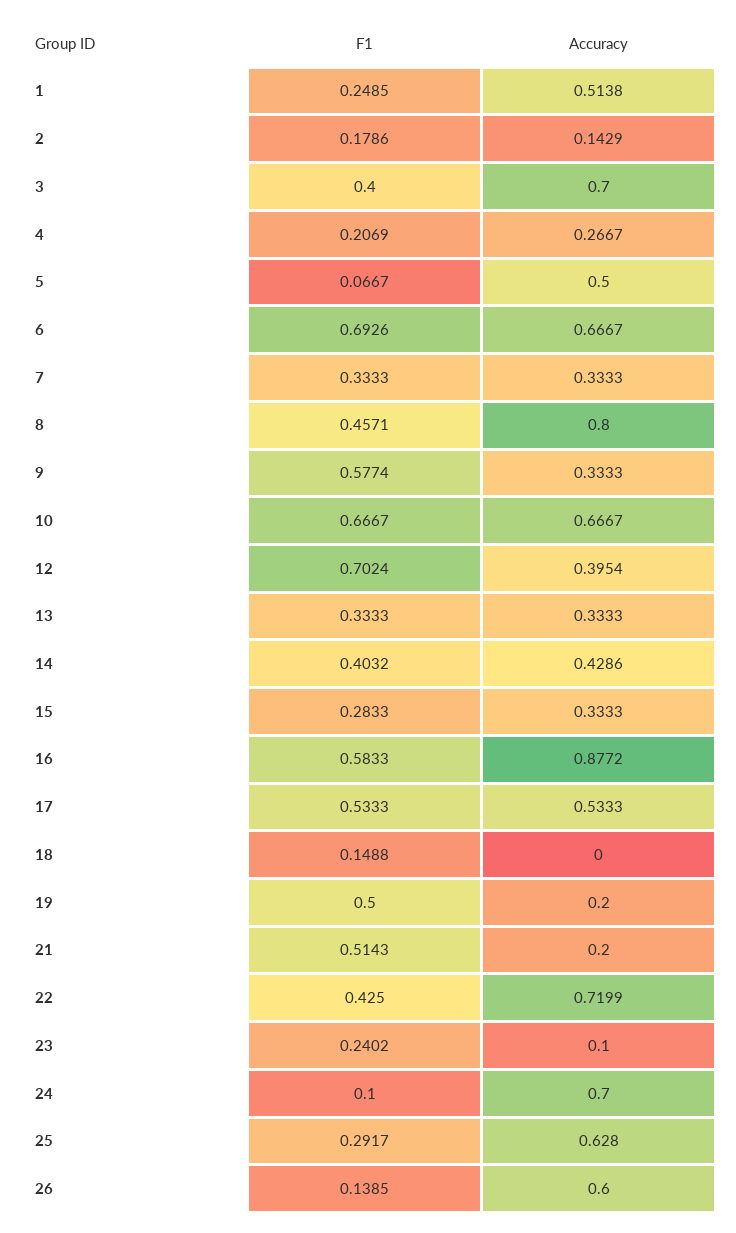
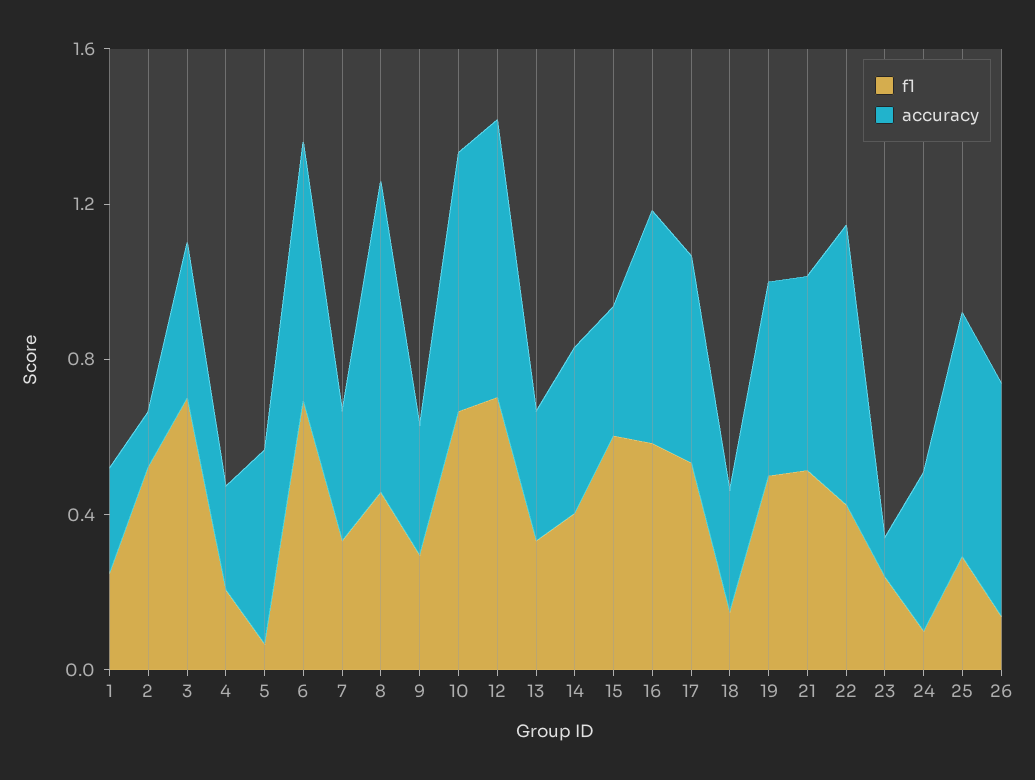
  {
    "F1": {
      "1": 0.2485,
-     "2": 0.1786,
+     "2": 0.5,
-     "3": 0.4,
+     "3": 0.7,
      "4": 0.2069,
      "5": 0.0667,
      "6": 0.6926,
      "7": 0.3333,
      "8": 0.4571,
-     "9": 0.5774,
+     "9": 0.3,
      "10": 0.6667,
      "12": 0.7024,
      "13": 0.3333,
      "14": 0.4032,
-     "15": 0.2833,
+     "15": 0.6,
      "16": 0.5833,
      "17": 0.5333,
      "18": 0.1488,
      "19": 0.5,
      "21": 0.5143,
      "22": 0.425,
      "23": 0.2402,
      "24": 0.1,
      "25": 0.2917,
      "26": 0.1385
    },
    "Accuracy": {
-     "1": 0.5138,
+     "1": 0.3,
      "2": 0.1429,
-     "3": 0.7,
+     "3": 0.4,
      "4": 0.2667,
      "5": 0.5,
      "6": 0.6667,
      "7": 0.3333,
      "8": 0.8,
      "9": 0.3333,
      "10": 0.6667,
-     "12": 0.3954,
+     "12": 0.7,
      "13": 0.3333,
      "14": 0.4286,
      "15": 0.3333,
-     "16": 0.8772,
+     "16": 0.6,
      "17": 0.5333,
-     "18": 0,
+     "18": 0.3,
-     "19": 0.2,
+     "19": 0.5,
-     "21": 0.2,
+     "21": 0.5,
      "22": 0.7199,
      "23": 0.1,
-     "24": 0.7,
+     "24": 0.4,
      "25": 0.628,
      "26": 0.6
    }
  }

